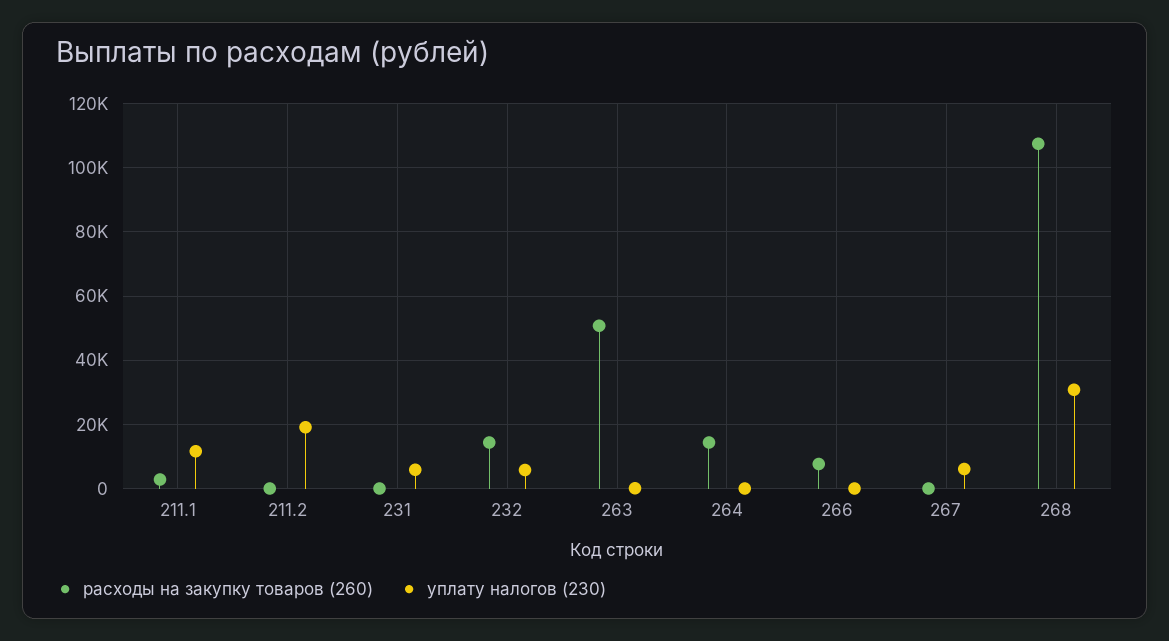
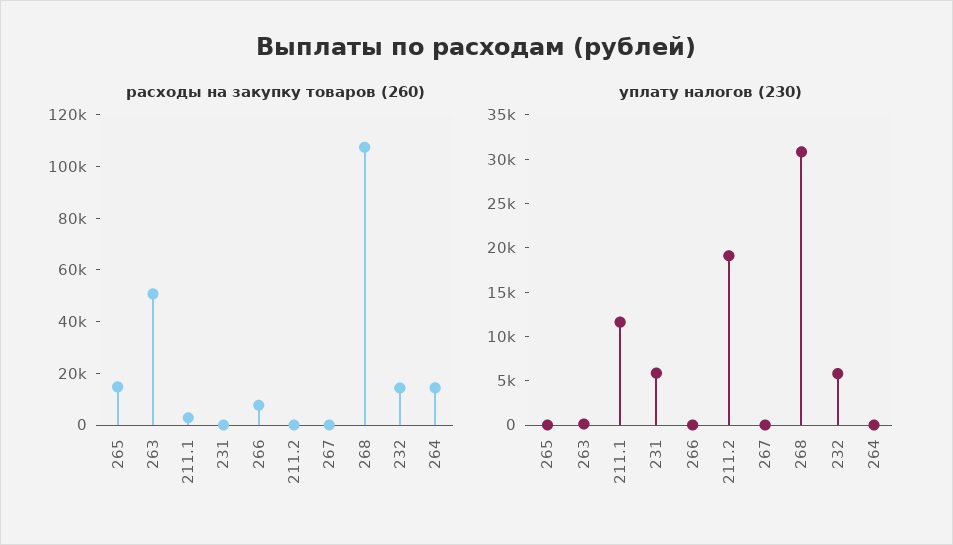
  {
    "расходы на закупку товаров (260)": {
      "211.1": 2000,
      "211.2": 0,
      "231": 0,
      "232": 14000,
      "263": 50000,
      "264": 14000,
      "266": 8000,
      "267": 0,
-     "268": 108000
+     "268": 108000,
+     "265": 15000
    },
    "уплату налогов (230)": {
      "211.1": 12000,
      "211.2": 19000,
      "231": 6000,
      "232": 6000,
      "263": 0,
      "264": 0,
      "266": 0,
-     "267": 6000,
+     "267": 0,
-     "268": 31000
+     "268": 31000,
+     "265": 0
    }
  }

